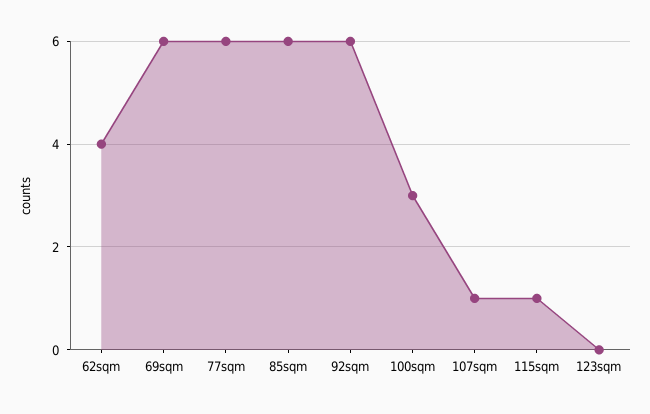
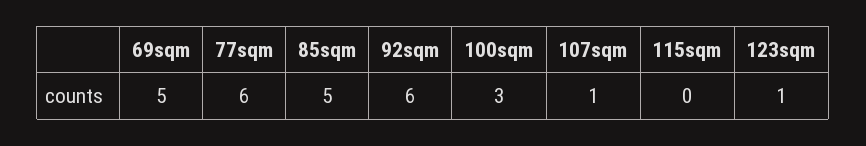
  {
-   "62sqm": 4,
-   "69sqm": 6,
+   "69sqm": 5,
    "77sqm": 6,
-   "85sqm": 6,
+   "85sqm": 5,
    "92sqm": 6,
    "100sqm": 3,
    "107sqm": 1,
-   "115sqm": 1,
+   "115sqm": 0,
-   "123sqm": 0
+   "123sqm": 1
  }

